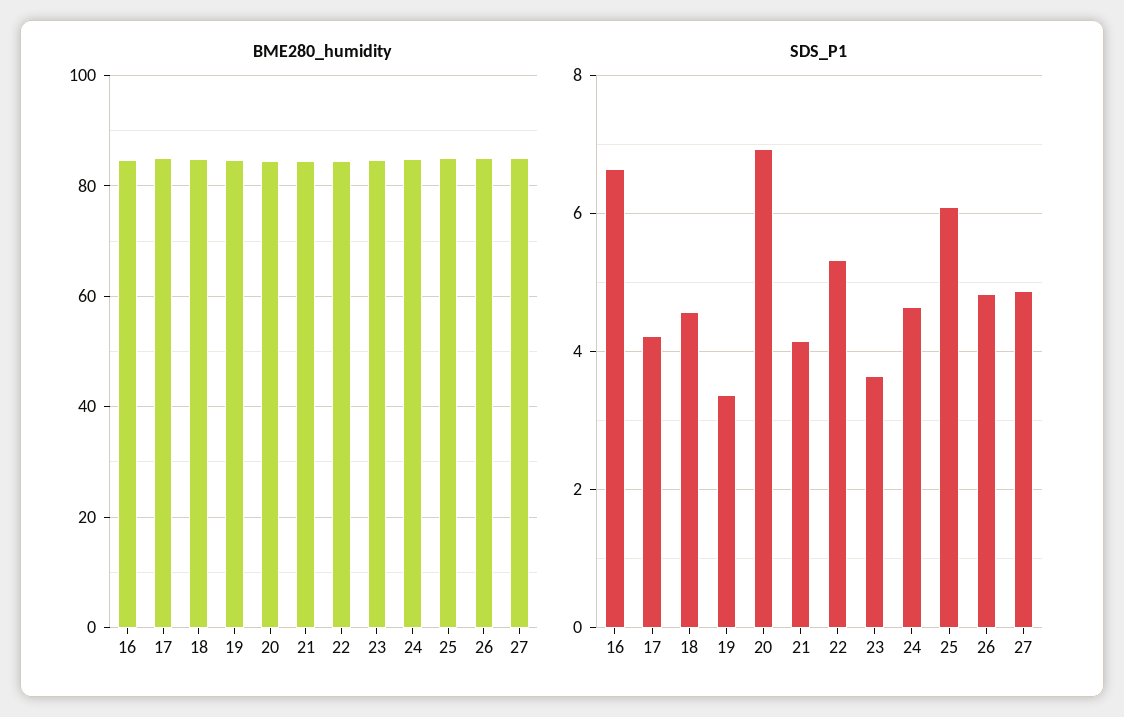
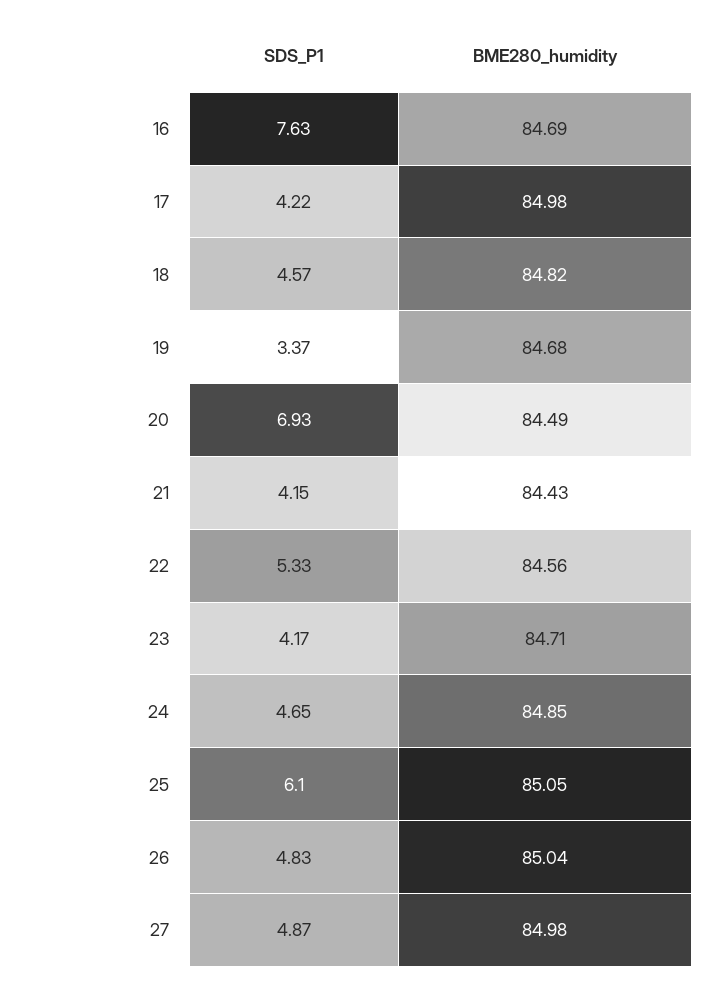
  {
    "BME280_humidity": {
      "16": 84.69,
      "17": 84.98,
      "18": 84.82,
      "19": 84.68,
      "20": 84.49,
      "21": 84.43,
      "22": 84.56,
      "23": 84.71,
      "24": 84.85,
      "25": 85.05,
      "26": 85.04,
      "27": 84.98
    },
    "SDS_P1": {
-     "16": 6.6,
+     "16": 7.63,
      "17": 4.22,
      "18": 4.57,
      "19": 3.37,
      "20": 6.93,
      "21": 4.15,
      "22": 5.33,
-     "23": 3.6,
+     "23": 4.17,
      "24": 4.65,
      "25": 6.1,
      "26": 4.83,
      "27": 4.87
    }
  }

